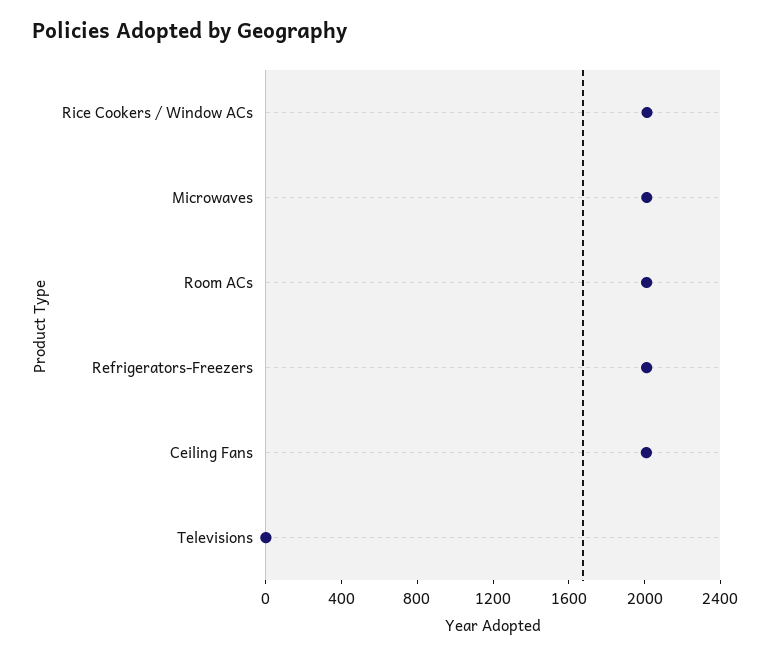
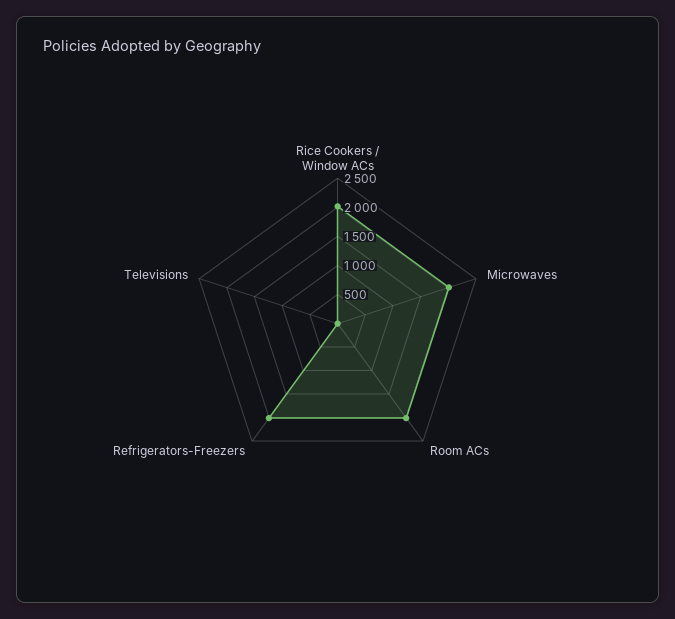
  {
    "Rice Cookers / Window ACs": 2000,
    "Microwaves": 2000,
    "Room ACs": 2000,
    "Refrigerators-Freezers": 2000,
-   "Ceiling Fans": 2000,
    "Televisions": 0
  }

